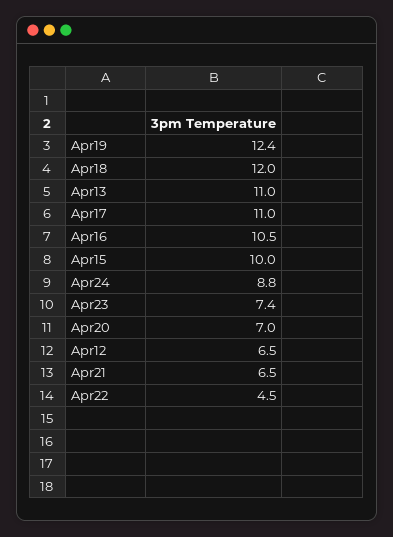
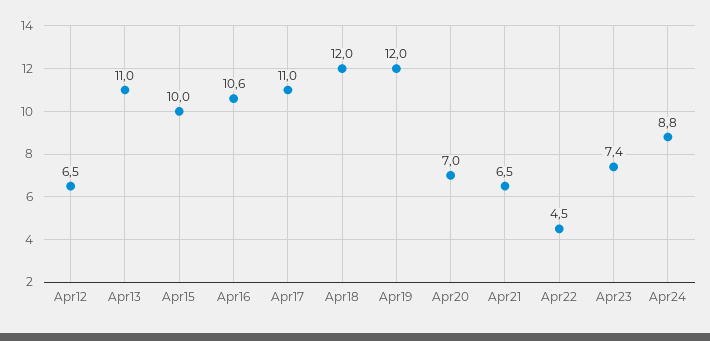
  {
-   "Apr19": 12.4,
+   "Apr19": 12,
    "Apr18": 12,
    "Apr13": 11,
    "Apr17": 11,
-   "Apr16": 10.5,
+   "Apr16": 10.6,
    "Apr15": 10,
    "Apr24": 8.8,
    "Apr23": 7.4,
    "Apr20": 7,
    "Apr12": 6.5,
    "Apr21": 6.5,
    "Apr22": 4.5
  }

